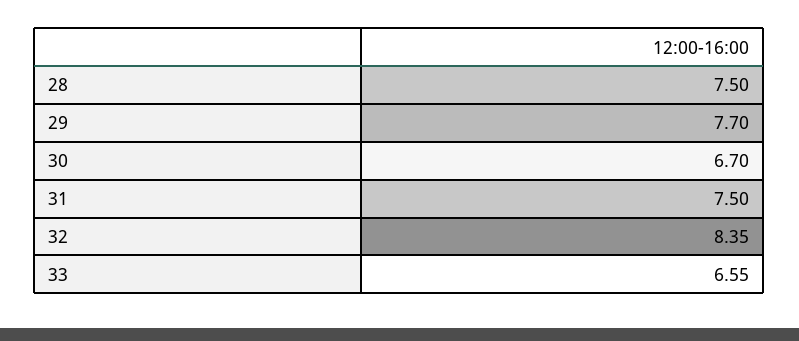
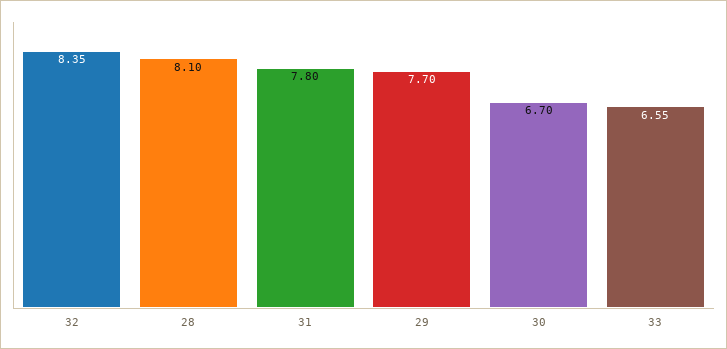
  {
-   "28": 7.5,
+   "28": 8.1,
    "29": 7.7,
    "30": 6.7,
-   "31": 7.5,
+   "31": 7.8,
    "32": 8.35,
    "33": 6.55
  }

